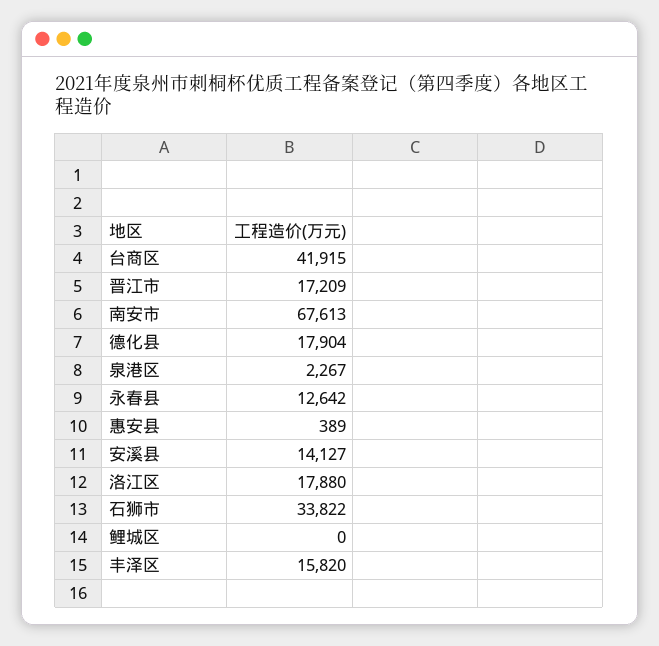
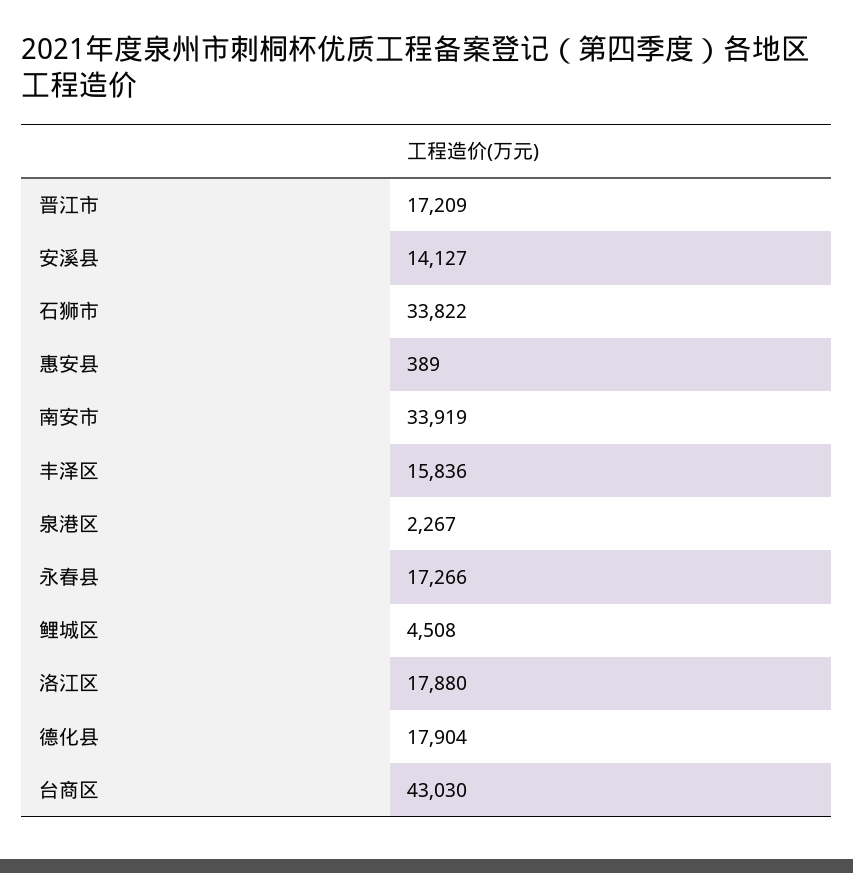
  {
-   "台商区": 41915,
+   "台商区": 43030,
    "晋江市": 17209,
-   "南安市": 67613,
+   "南安市": 33919,
    "德化县": 17904,
    "泉港区": 2267,
-   "永春县": 12642,
+   "永春县": 17266,
    "惠安县": 389,
    "安溪县": 14127,
    "洛江区": 17880,
    "石狮市": 33822,
-   "鲤城区": 0,
+   "鲤城区": 4508,
-   "丰泽区": 15820
+   "丰泽区": 15836
  }

